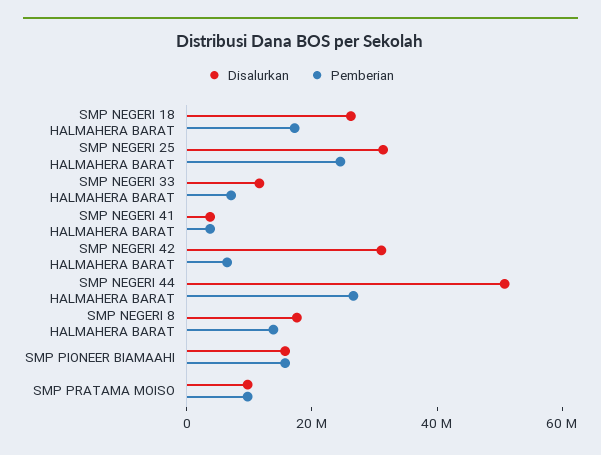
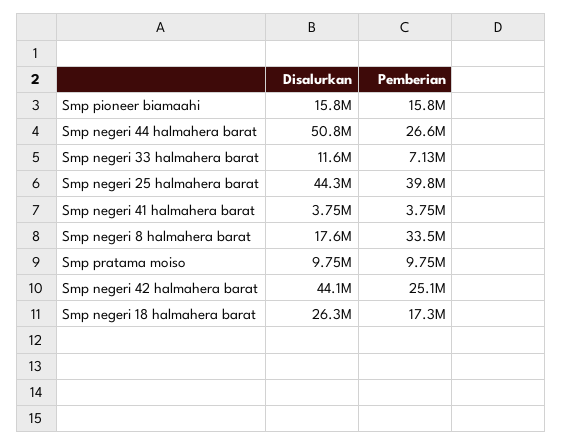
  {
    "Disalurkan": {
      "SMP NEGERI 18 HALMAHERA BARAT": 26300000,
-     "SMP NEGERI 25 HALMAHERA BARAT": 30000000,
+     "SMP NEGERI 25 HALMAHERA BARAT": 44300000,
      "SMP NEGERI 33 HALMAHERA BARAT": 11600000,
      "SMP NEGERI 41 HALMAHERA BARAT": 3750000,
-     "SMP NEGERI 42 HALMAHERA BARAT": 30000000,
+     "SMP NEGERI 42 HALMAHERA BARAT": 44100000,
      "SMP NEGERI 44 HALMAHERA BARAT": 50800000,
      "SMP NEGERI 8 HALMAHERA BARAT": 17600000,
      "SMP PIONEER BIAMAAHI": 15800000,
      "SMP PRATAMA MOISO": 9750000
    },
    "Pemberian": {
      "SMP NEGERI 18 HALMAHERA BARAT": 17300000,
-     "SMP NEGERI 25 HALMAHERA BARAT": 25000000,
+     "SMP NEGERI 25 HALMAHERA BARAT": 39800000,
      "SMP NEGERI 33 HALMAHERA BARAT": 7130000,
      "SMP NEGERI 41 HALMAHERA BARAT": 3750000,
-     "SMP NEGERI 42 HALMAHERA BARAT": 5000000,
+     "SMP NEGERI 42 HALMAHERA BARAT": 25100000,
      "SMP NEGERI 44 HALMAHERA BARAT": 26600000,
-     "SMP NEGERI 8 HALMAHERA BARAT": 15000000,
+     "SMP NEGERI 8 HALMAHERA BARAT": 33500000,
      "SMP PIONEER BIAMAAHI": 15800000,
      "SMP PRATAMA MOISO": 9750000
    }
  }

